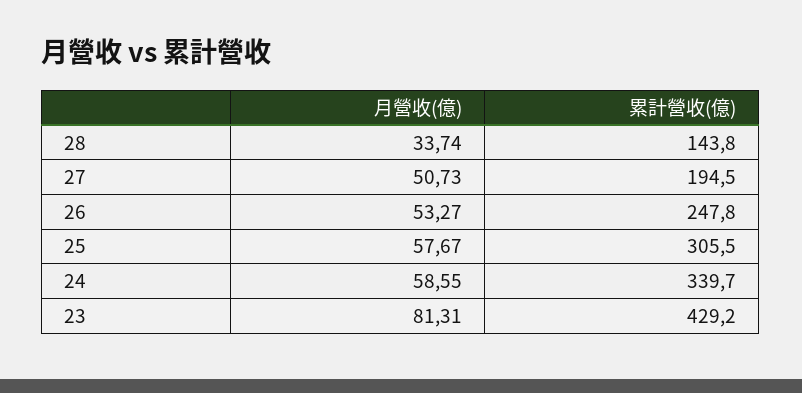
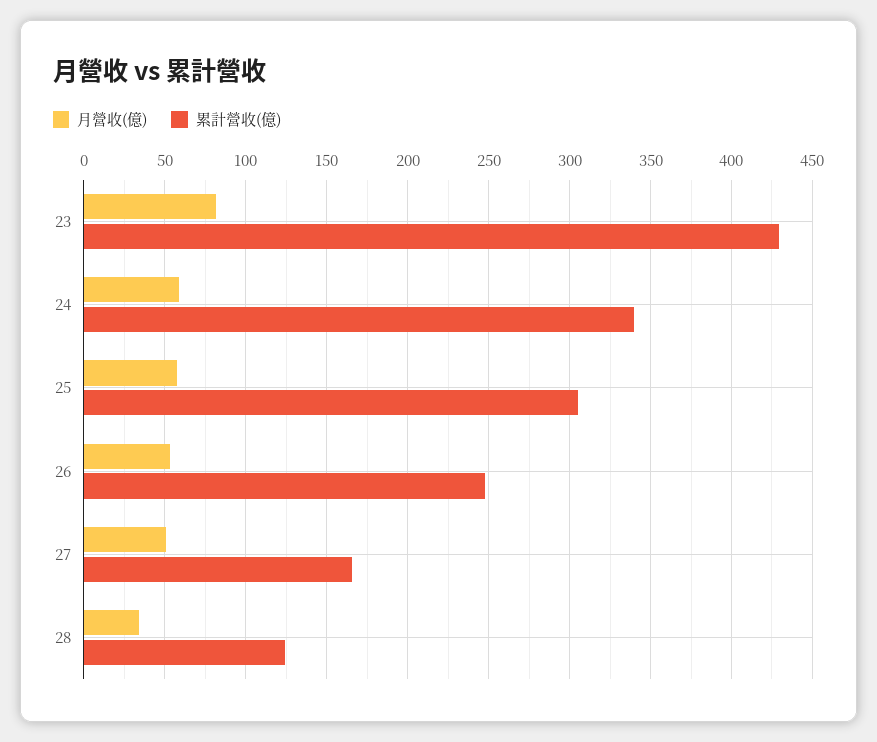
  {
    "月營收(億)": {
      "28": 33.74,
      "27": 50.73,
      "26": 53.27,
      "25": 57.67,
      "24": 58.55,
      "23": 81.31
    },
    "累計營收(億)": {
-     "28": 143.8,
+     "28": 125,
-     "27": 194.5,
+     "27": 165,
      "26": 247.8,
      "25": 305.5,
      "24": 339.7,
      "23": 429.2
    }
  }

